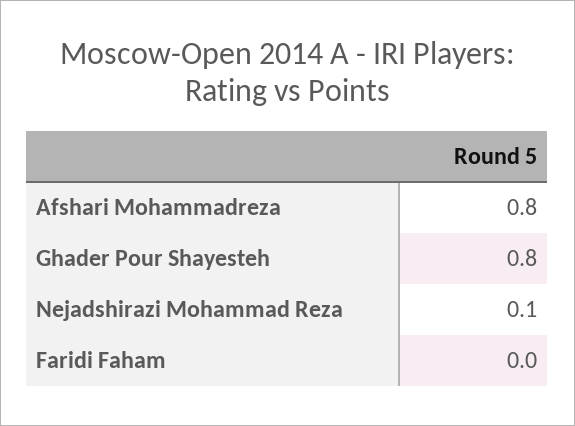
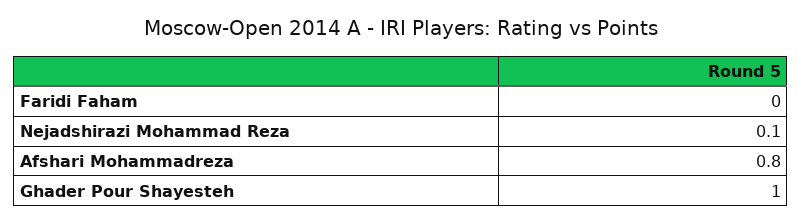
  {
    "Afshari Mohammadreza": 0.8,
-   "Ghader Pour Shayesteh": 0.8,
+   "Ghader Pour Shayesteh": 1,
    "Nejadshirazi Mohammad Reza": 0.1,
    "Faridi Faham": 0
  }

